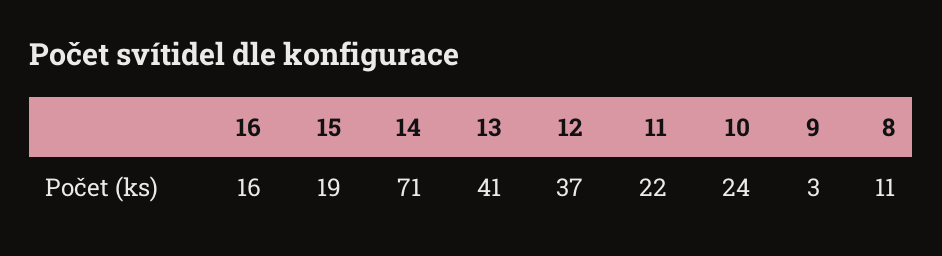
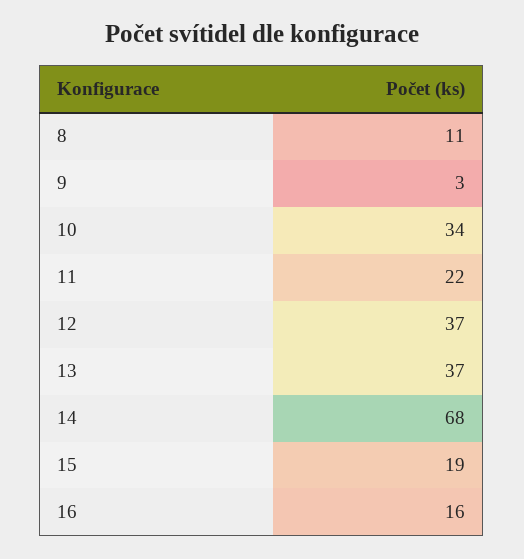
  {
    "16": 16,
    "15": 19,
-   "14": 71,
+   "14": 68,
-   "13": 41,
+   "13": 37,
    "12": 37,
    "11": 22,
-   "10": 24,
+   "10": 34,
    "9": 3,
    "8": 11
  }

